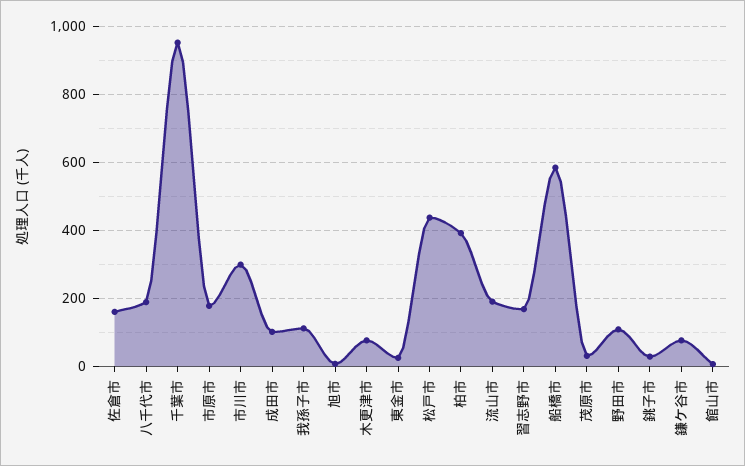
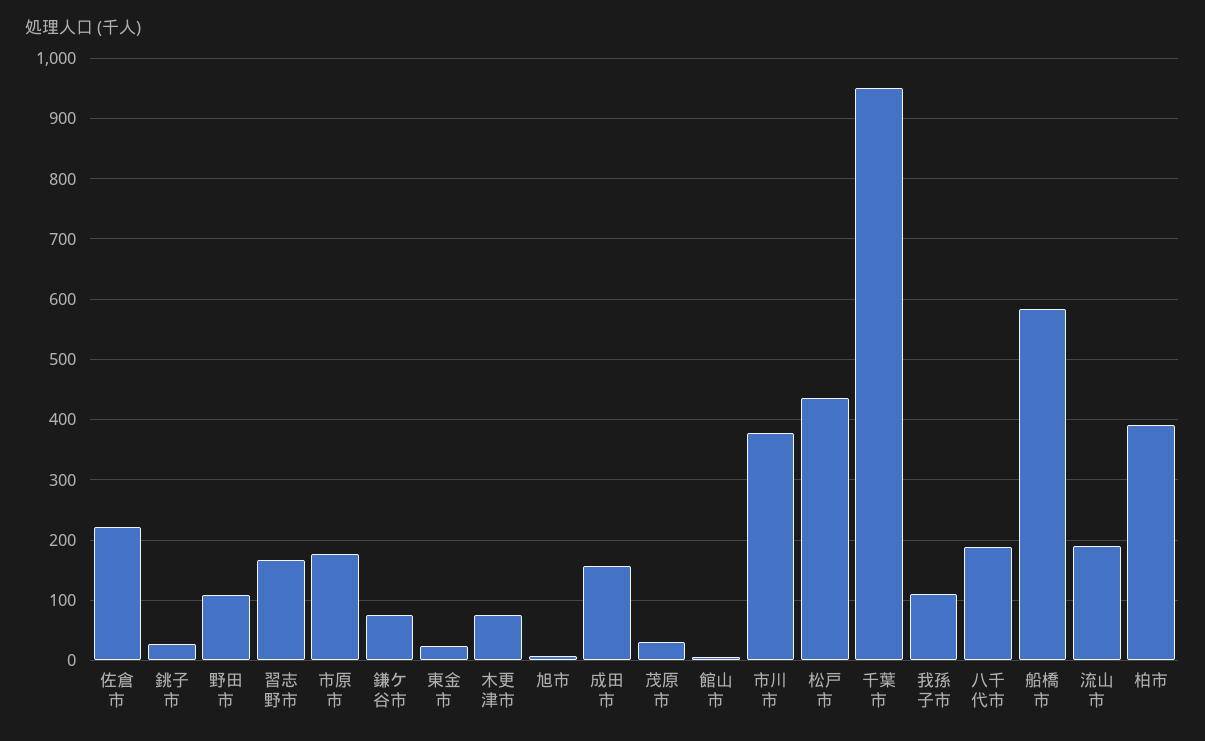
  {
-   "佐倉市": 160,
+   "佐倉市": 220,
    "八千代市": 190,
    "千葉市": 950,
    "市原市": 180,
-   "市川市": 300,
+   "市川市": 380,
-   "成田市": 100,
+   "成田市": 160,
    "我孫子市": 110,
    "旭市": 10,
    "木更津市": 80,
    "東金市": 20,
    "松戸市": 440,
    "柏市": 390,
    "流山市": 190,
    "習志野市": 170,
    "船橋市": 580,
    "茂原市": 30,
    "野田市": 110,
    "銚子市": 30,
    "鎌ケ谷市": 80,
    "館山市": 10
  }

